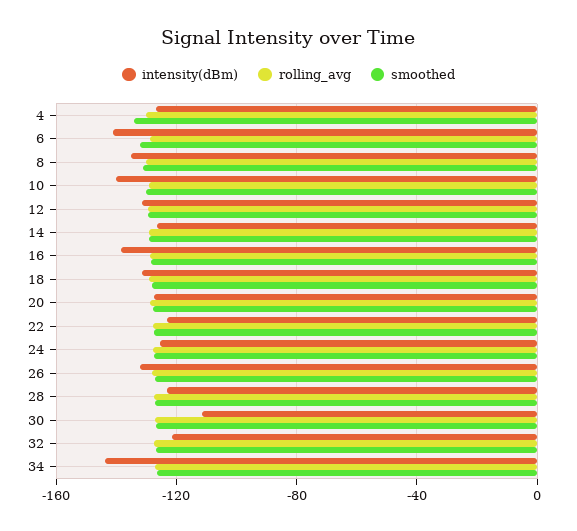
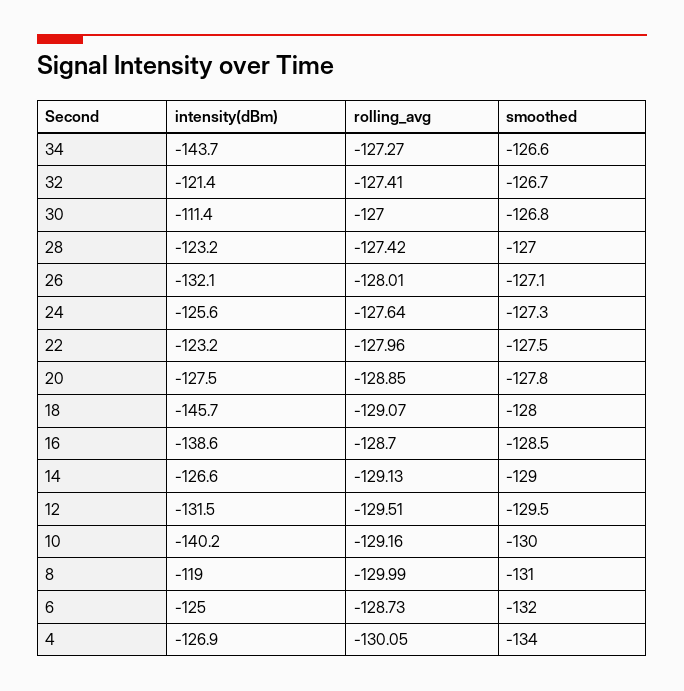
  {
    "intensity(dBm)": {
      "4": -126.9,
-     "6": -140,
+     "6": -125,
-     "8": -135,
+     "8": -119,
      "10": -140.2,
      "12": -131.5,
      "14": -126.6,
      "16": -138.6,
-     "18": -130,
+     "18": -145.7,
      "20": -127.5,
      "22": -123.2,
      "24": -125.6,
      "26": -132.1,
      "28": -123.2,
      "30": -111.4,
      "32": -121.4,
      "34": -143.7
    },
    "rolling_avg": {
      "4": -130.05,
      "6": -128.73,
      "8": -129.99,
      "10": -129.16,
      "12": -129.51,
      "14": -129.13,
      "16": -128.7,
      "18": -129.07,
      "20": -128.85,
      "22": -127.96,
      "24": -127.64,
      "26": -128.01,
      "28": -127.42,
      "30": -127,
      "32": -127.41,
      "34": -127.27
    },
    "smoothed": {
      "4": -134,
      "6": -132,
      "8": -131,
      "10": -130,
      "12": -129.5,
      "14": -129,
      "16": -128.5,
      "18": -128,
      "20": -127.8,
      "22": -127.5,
      "24": -127.3,
      "26": -127.1,
      "28": -127,
      "30": -126.8,
      "32": -126.7,
      "34": -126.6
    }
  }

